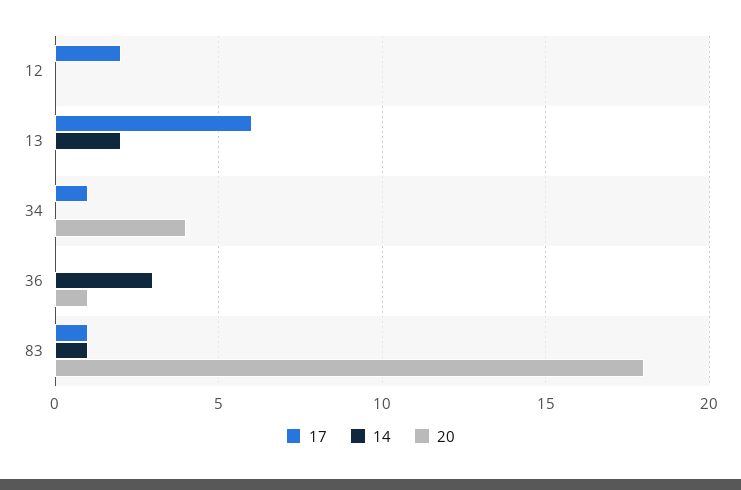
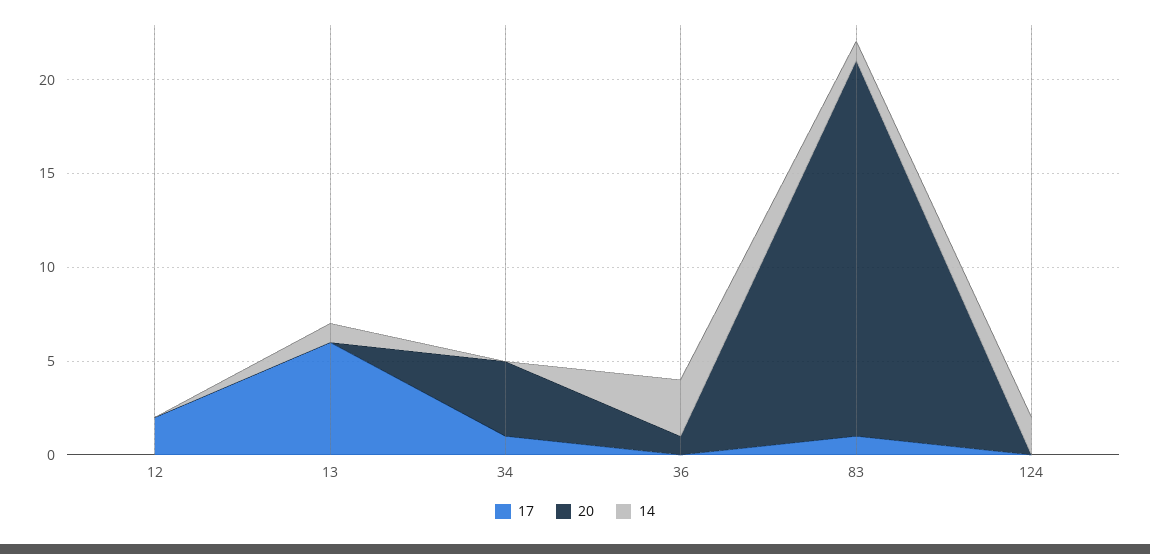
  {
    "17": {
      "12": 2,
      "13": 6,
      "34": 1,
      "36": 0,
-     "83": 1
+     "83": 1,
+     "124": 0
    },
    "14": {
      "12": 0,
-     "13": 2,
+     "13": 1,
      "34": 0,
      "36": 3,
-     "83": 1
+     "83": 1,
+     "124": 2
    },
    "20": {
      "12": 0,
      "13": 0,
      "34": 4,
      "36": 1,
-     "83": 18
+     "83": 20,
+     "124": 0
    }
  }

